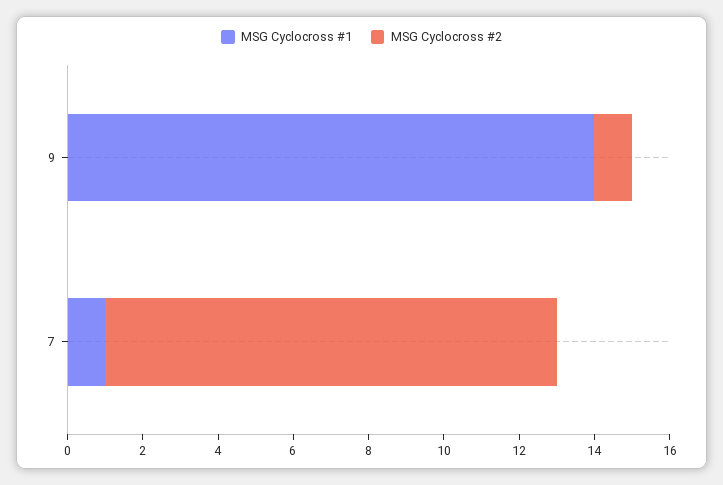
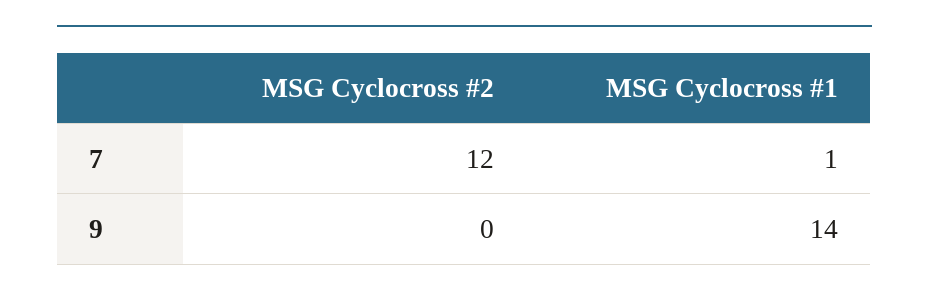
  {
    "MSG Cyclocross #1": {
      "9": 14,
      "7": 1
    },
    "MSG Cyclocross #2": {
-     "9": 1,
+     "9": 0,
      "7": 12
    }
  }

